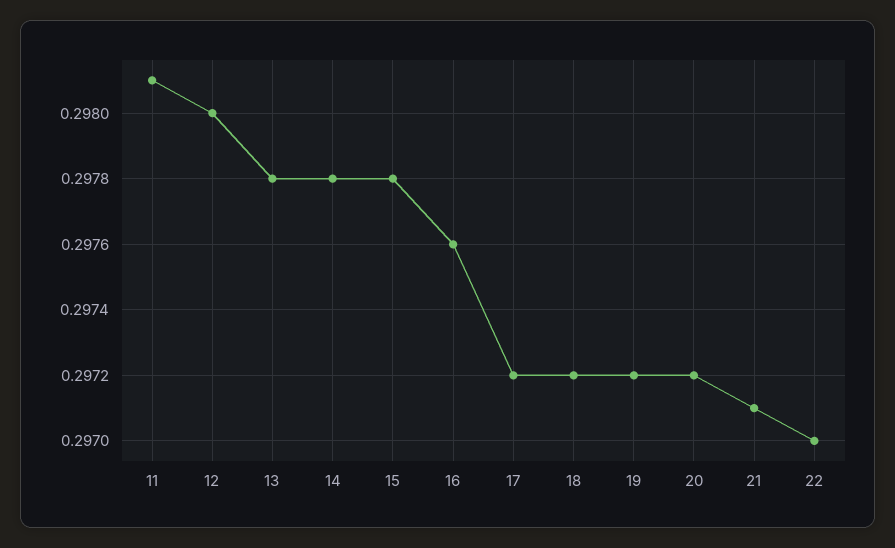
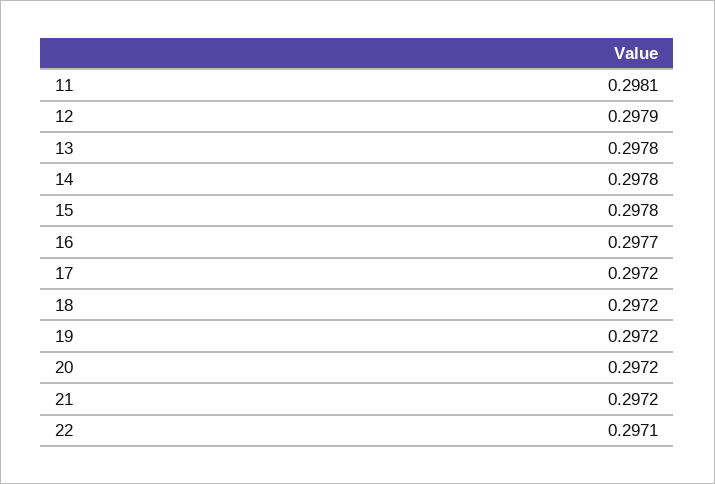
  {
    "11": 0.2981,
-   "12": 0.298,
+   "12": 0.2979,
    "13": 0.2978,
    "14": 0.2978,
    "15": 0.2978,
-   "16": 0.2976,
+   "16": 0.2977,
    "17": 0.2972,
    "18": 0.2972,
    "19": 0.2972,
    "20": 0.2972,
-   "21": 0.2971,
+   "21": 0.2972,
-   "22": 0.297
+   "22": 0.2971
  }

